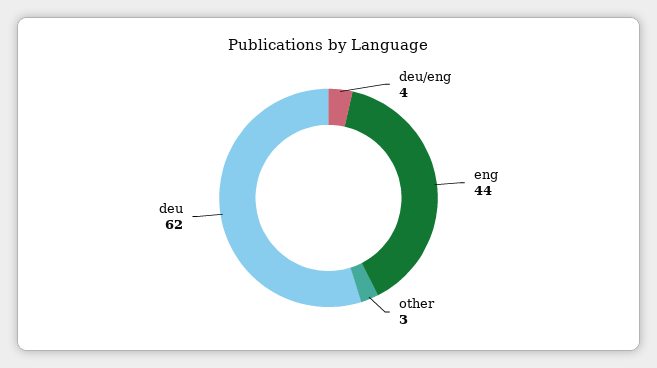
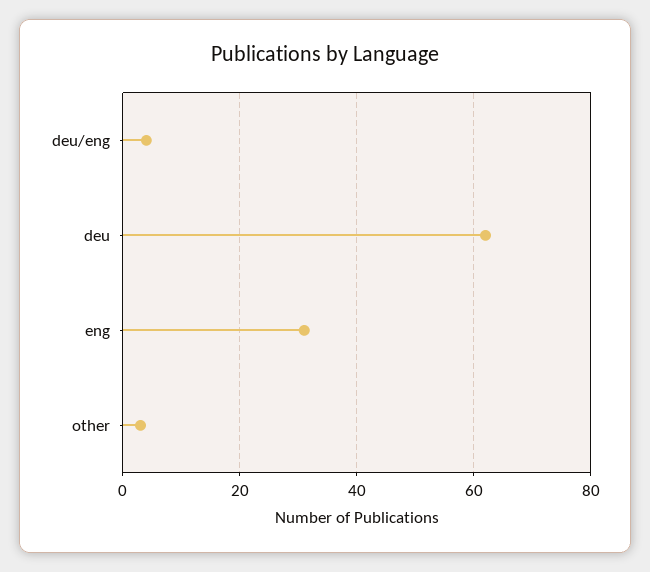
  {
    "deu/eng": 4,
-   "eng": 44,
+   "eng": 30,
    "other": 3,
    "deu": 62
  }

